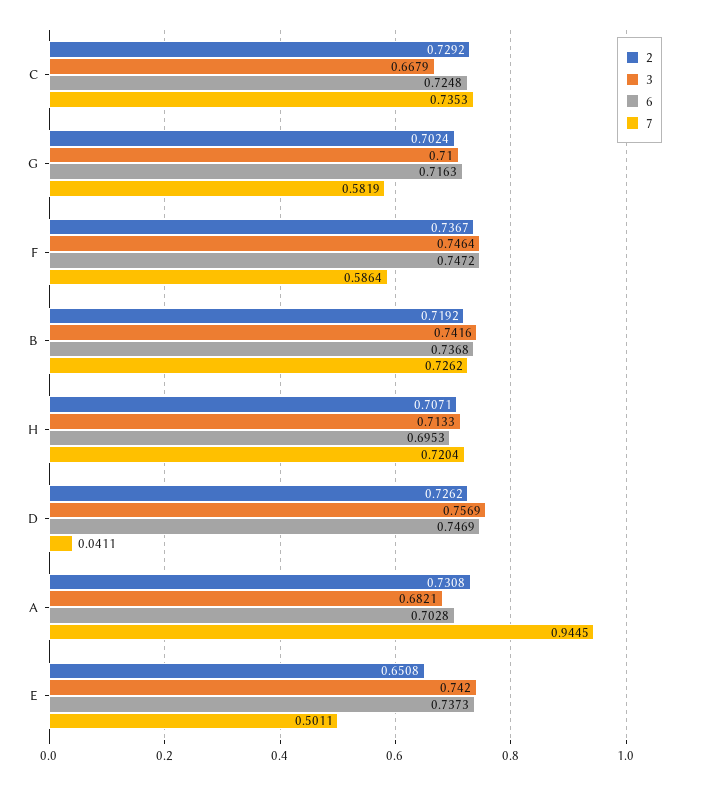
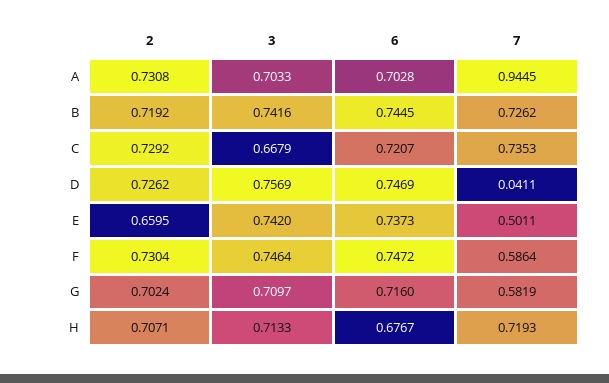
  {
    "2": {
      "C": 0.7292,
      "G": 0.7024,
-     "F": 0.7367,
+     "F": 0.7304,
      "B": 0.7192,
      "H": 0.7071,
      "D": 0.7262,
      "A": 0.7308,
-     "E": 0.6508
+     "E": 0.6595
    },
    "3": {
      "C": 0.6679,
-     "G": 0.71,
+     "G": 0.7097,
      "F": 0.7464,
      "B": 0.7416,
      "H": 0.7133,
      "D": 0.7569,
-     "A": 0.6821,
+     "A": 0.7033,
      "E": 0.742
    },
    "6": {
-     "C": 0.7248,
+     "C": 0.7207,
-     "G": 0.7163,
+     "G": 0.716,
      "F": 0.7472,
-     "B": 0.7368,
+     "B": 0.7445,
-     "H": 0.6953,
+     "H": 0.6767,
      "D": 0.7469,
      "A": 0.7028,
      "E": 0.7373
    },
    "7": {
      "C": 0.7353,
      "G": 0.5819,
      "F": 0.5864,
      "B": 0.7262,
-     "H": 0.7204,
+     "H": 0.7193,
      "D": 0.0411,
      "A": 0.9445,
      "E": 0.5011
    }
  }

